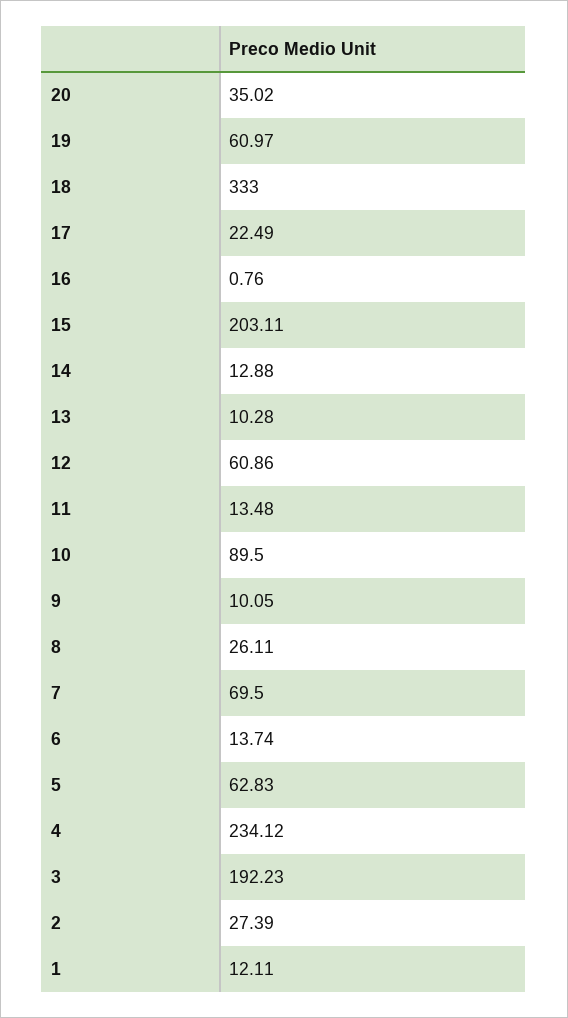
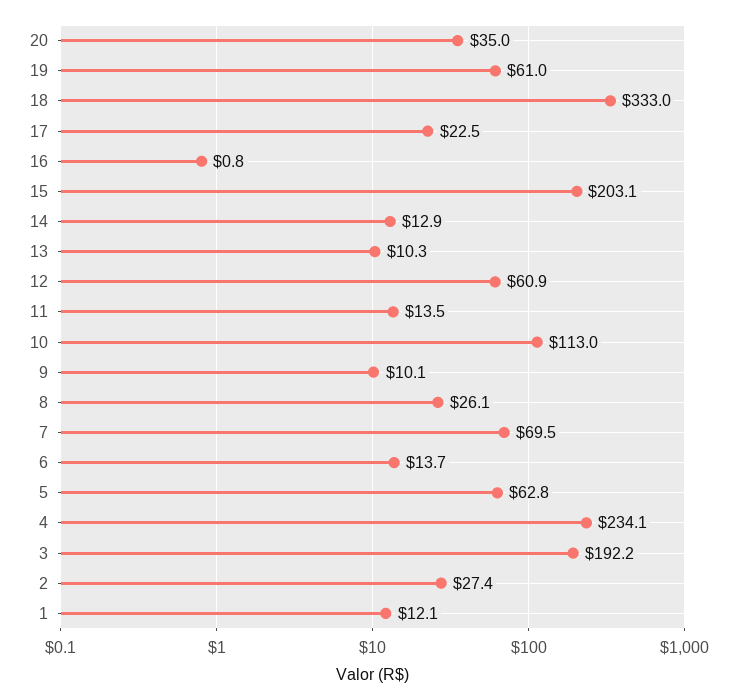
  {
    "20": 35.02,
    "19": 60.97,
    "18": 333,
    "17": 22.49,
    "16": 0.76,
    "15": 203.11,
    "14": 12.88,
    "13": 10.28,
    "12": 60.86,
    "11": 13.48,
-   "10": 89.5,
+   "10": 113,
    "9": 10.05,
    "8": 26.11,
    "7": 69.5,
    "6": 13.74,
    "5": 62.83,
    "4": 234.12,
    "3": 192.23,
    "2": 27.39,
    "1": 12.11
  }

